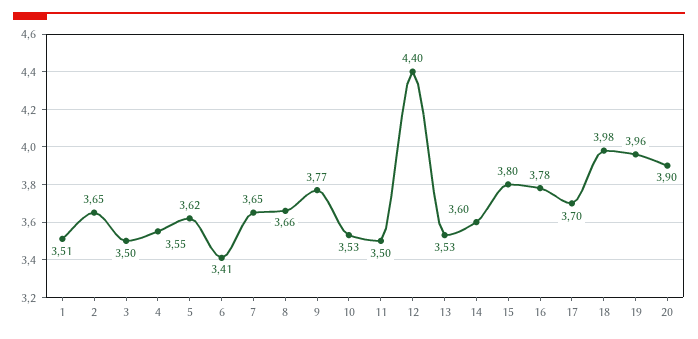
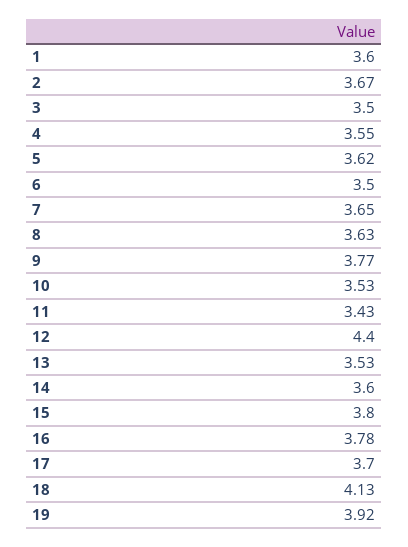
  {
-   "1": 3.51,
+   "1": 3.6,
-   "2": 3.65,
+   "2": 3.67,
    "3": 3.5,
    "4": 3.55,
    "5": 3.62,
-   "6": 3.41,
+   "6": 3.5,
    "7": 3.65,
-   "8": 3.66,
+   "8": 3.63,
    "9": 3.77,
    "10": 3.53,
-   "11": 3.5,
+   "11": 3.43,
    "12": 4.4,
    "13": 3.53,
    "14": 3.6,
    "15": 3.8,
    "16": 3.78,
    "17": 3.7,
-   "18": 3.98,
+   "18": 4.13,
-   "19": 3.96,
+   "19": 3.92
-   "20": 3.9
  }

